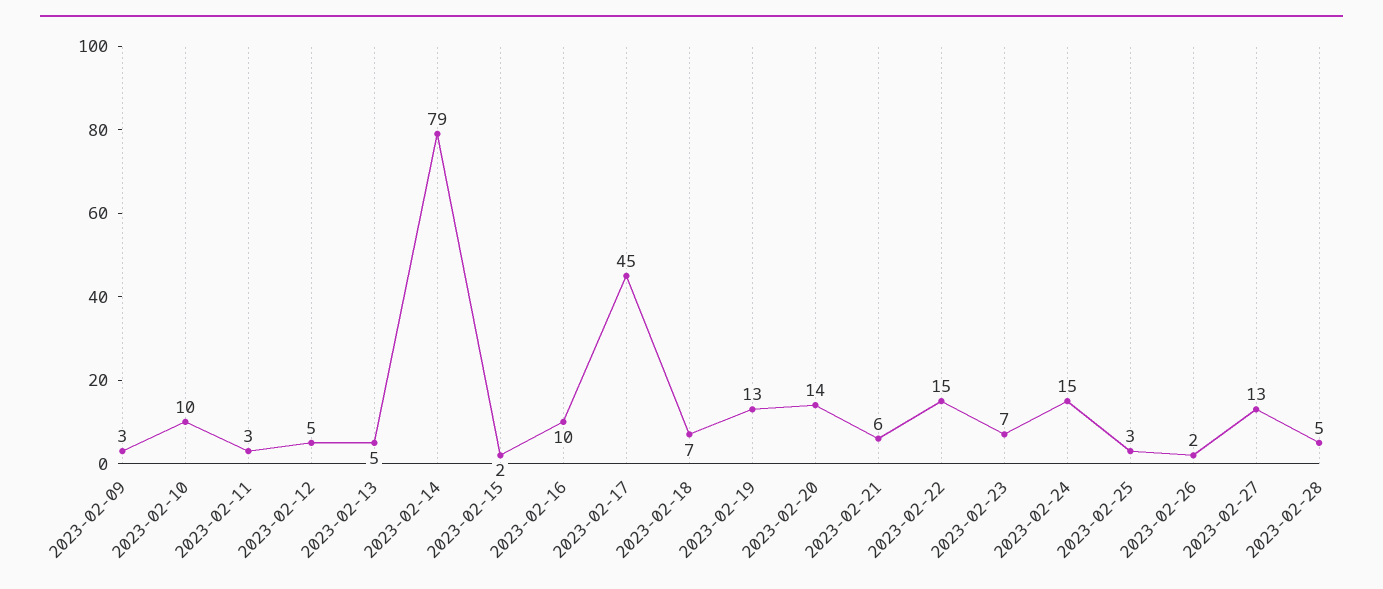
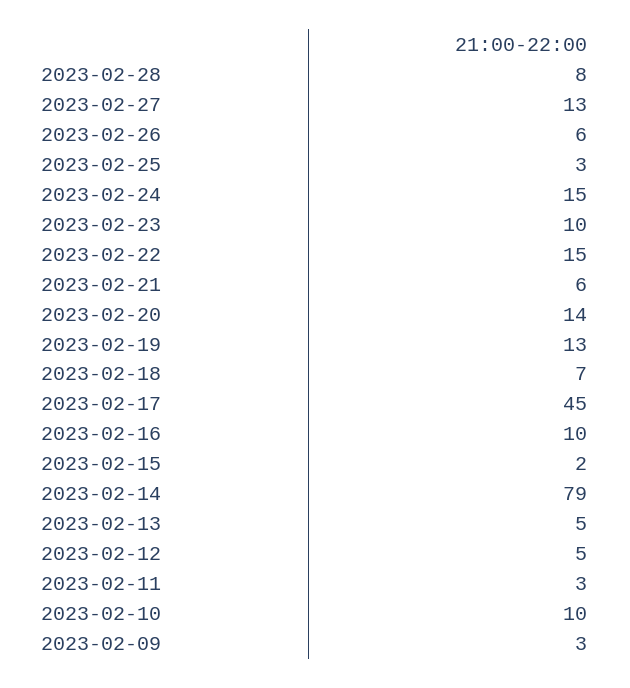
  {
    "2023-02-09": 3,
    "2023-02-10": 10,
    "2023-02-11": 3,
    "2023-02-12": 5,
    "2023-02-13": 5,
    "2023-02-14": 79,
    "2023-02-15": 2,
    "2023-02-16": 10,
    "2023-02-17": 45,
    "2023-02-18": 7,
    "2023-02-19": 13,
    "2023-02-20": 14,
    "2023-02-21": 6,
    "2023-02-22": 15,
-   "2023-02-23": 7,
+   "2023-02-23": 10,
    "2023-02-24": 15,
    "2023-02-25": 3,
-   "2023-02-26": 2,
+   "2023-02-26": 6,
    "2023-02-27": 13,
-   "2023-02-28": 5
+   "2023-02-28": 8
  }

